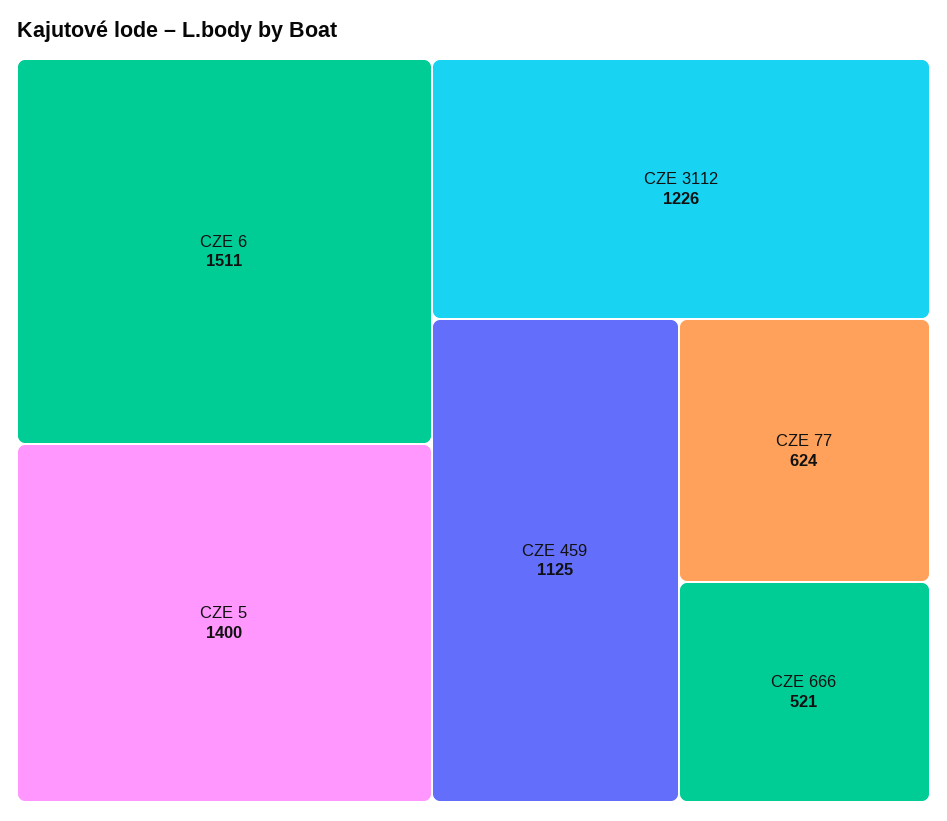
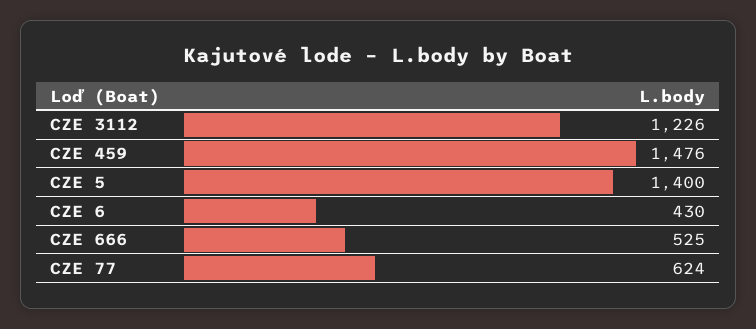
  {
-   "CZE 6": 1511,
+   "CZE 6": 430,
    "CZE 5": 1400,
    "CZE 3112": 1226,
-   "CZE 459": 1125,
+   "CZE 459": 1476,
    "CZE 77": 624,
-   "CZE 666": 521
+   "CZE 666": 525
  }

